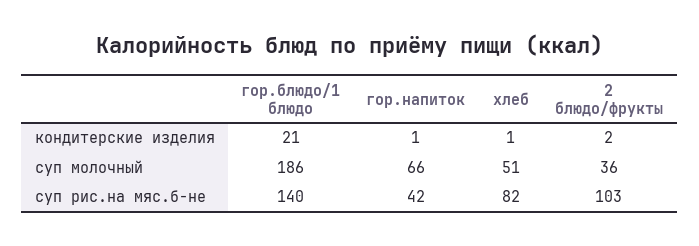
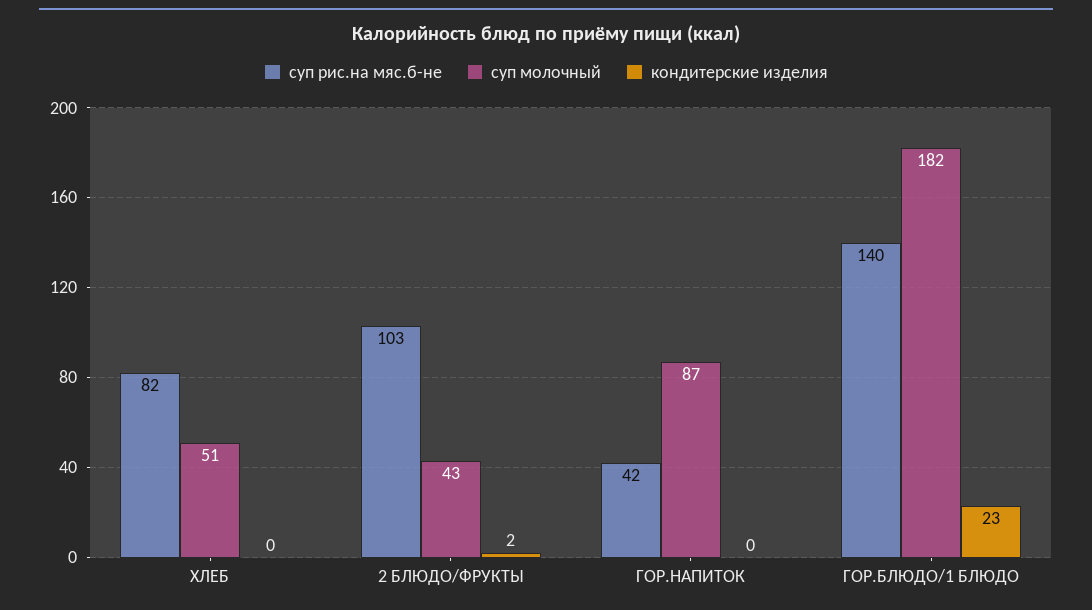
  {
    "кондитерские изделия": {
-     "гор.блюдо/1 блюдо": 21,
+     "гор.блюдо/1 блюдо": 23,
-     "гор.напиток": 1,
+     "гор.напиток": 0,
-     "хлеб": 1,
+     "хлеб": 0,
      "2 блюдо/фрукты": 2
    },
    "суп молочный": {
-     "гор.блюдо/1 блюдо": 186,
+     "гор.блюдо/1 блюдо": 182,
-     "гор.напиток": 66,
+     "гор.напиток": 87,
      "хлеб": 51,
-     "2 блюдо/фрукты": 36
+     "2 блюдо/фрукты": 43
    },
    "суп рис.на мяс.б-не": {
      "гор.блюдо/1 блюдо": 140,
      "гор.напиток": 42,
      "хлеб": 82,
      "2 блюдо/фрукты": 103
    }
  }

